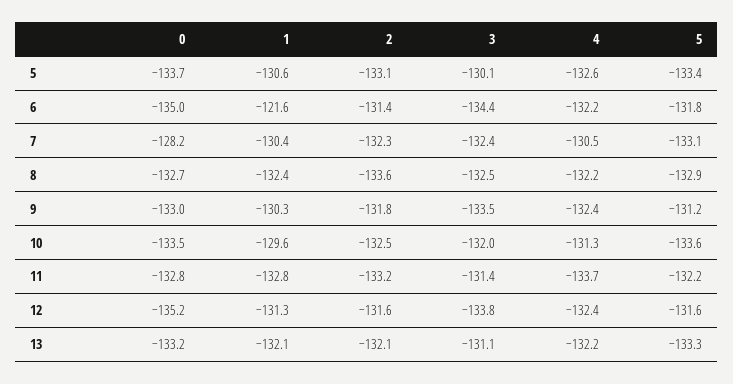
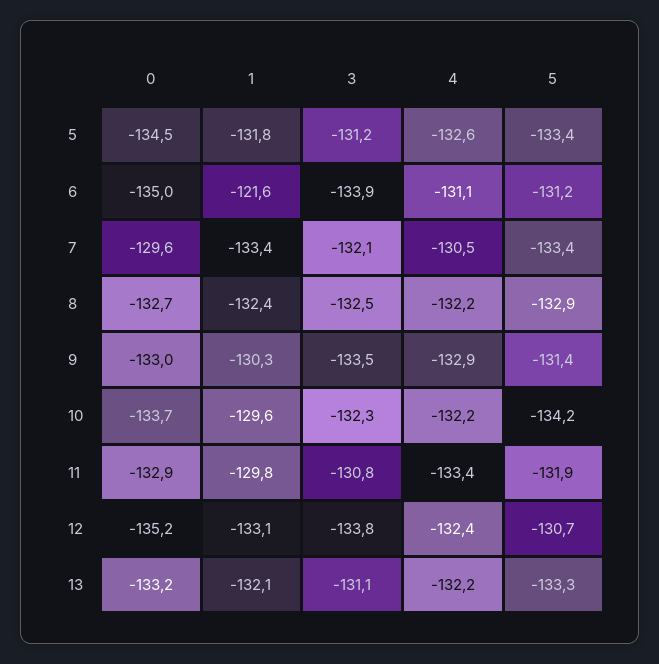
  {
    "0": {
-     "5": -133.7,
+     "5": -134.5,
      "6": -135,
-     "7": -128.2,
+     "7": -129.6,
      "8": -132.7,
      "9": -133,
-     "10": -133.5,
+     "10": -133.7,
-     "11": -132.8,
+     "11": -132.9,
      "12": -135.2,
      "13": -133.2
    },
    "1": {
-     "5": -130.6,
+     "5": -131.8,
      "6": -121.6,
-     "7": -130.4,
+     "7": -133.4,
      "8": -132.4,
      "9": -130.3,
      "10": -129.6,
-     "11": -132.8,
+     "11": -129.8,
-     "12": -131.3,
+     "12": -133.1,
      "13": -132.1
    },
-   "2": {
-     "5": -133.1,
-     "6": -131.4,
-     "7": -132.3,
-     "8": -133.6,
-     "9": -131.8,
-     "10": -132.5,
-     "11": -133.2,
-     "12": -131.6,
-     "13": -132.1
-   },
    "3": {
-     "5": -130.1,
+     "5": -131.2,
-     "6": -134.4,
+     "6": -133.9,
-     "7": -132.4,
+     "7": -132.1,
      "8": -132.5,
      "9": -133.5,
-     "10": -132,
+     "10": -132.3,
-     "11": -131.4,
+     "11": -130.8,
      "12": -133.8,
      "13": -131.1
    },
    "4": {
      "5": -132.6,
-     "6": -132.2,
+     "6": -131.1,
      "7": -130.5,
      "8": -132.2,
-     "9": -132.4,
+     "9": -132.9,
-     "10": -131.3,
+     "10": -132.2,
-     "11": -133.7,
+     "11": -133.4,
      "12": -132.4,
      "13": -132.2
    },
    "5": {
      "5": -133.4,
-     "6": -131.8,
+     "6": -131.2,
-     "7": -133.1,
+     "7": -133.4,
      "8": -132.9,
-     "9": -131.2,
+     "9": -131.4,
-     "10": -133.6,
+     "10": -134.2,
-     "11": -132.2,
+     "11": -131.9,
-     "12": -131.6,
+     "12": -130.7,
      "13": -133.3
    }
  }

